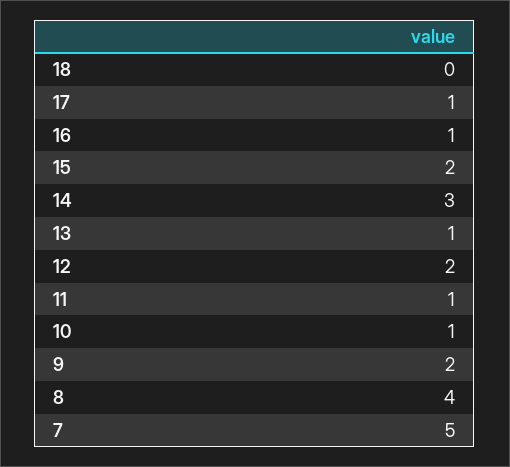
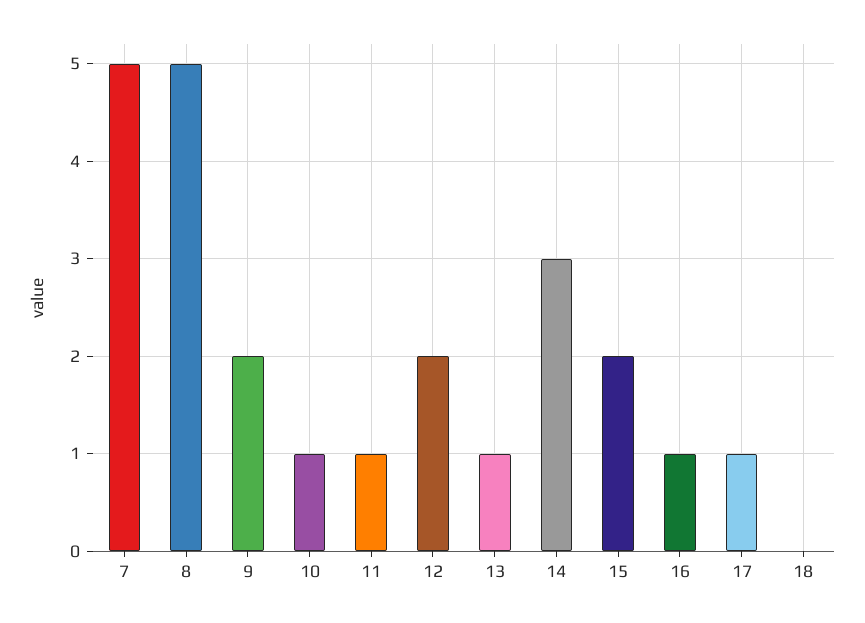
  {
    "18": 0,
    "17": 1,
    "16": 1,
    "15": 2,
    "14": 3,
    "13": 1,
    "12": 2,
    "11": 1,
    "10": 1,
    "9": 2,
-   "8": 4,
+   "8": 5,
    "7": 5
  }

